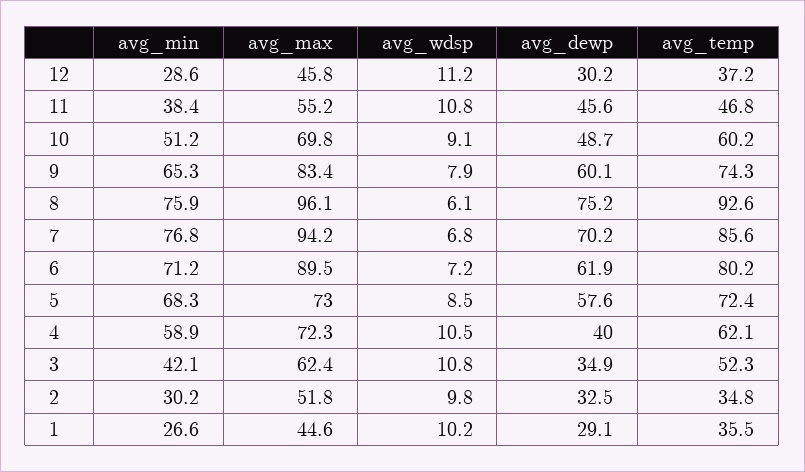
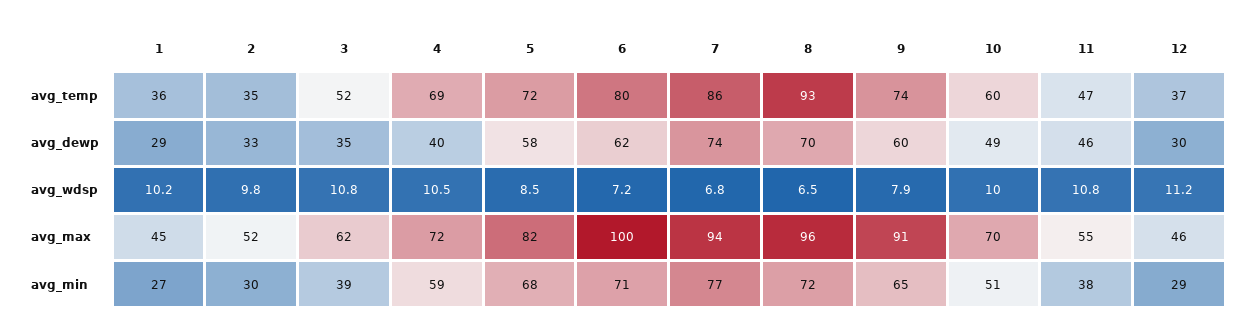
  {
    "avg_min": {
      "12": 28.6,
      "11": 38.4,
      "10": 51.2,
      "9": 65.3,
-     "8": 75.9,
+     "8": 72,
      "7": 76.8,
      "6": 71.2,
      "5": 68.3,
      "4": 58.9,
-     "3": 42.1,
+     "3": 39,
      "2": 30.2,
      "1": 26.6
    },
    "avg_max": {
      "12": 45.8,
      "11": 55.2,
      "10": 69.8,
-     "9": 83.4,
+     "9": 91,
      "8": 96.1,
      "7": 94.2,
-     "6": 89.5,
+     "6": 100,
-     "5": 73,
+     "5": 82,
      "4": 72.3,
      "3": 62.4,
      "2": 51.8,
      "1": 44.6
    },
    "avg_wdsp": {
      "12": 11.2,
      "11": 10.8,
-     "10": 9.1,
+     "10": 10,
      "9": 7.9,
-     "8": 6.1,
+     "8": 6.5,
      "7": 6.8,
      "6": 7.2,
      "5": 8.5,
      "4": 10.5,
      "3": 10.8,
      "2": 9.8,
      "1": 10.2
    },
    "avg_dewp": {
      "12": 30.2,
      "11": 45.6,
      "10": 48.7,
      "9": 60.1,
-     "8": 75.2,
+     "8": 70,
-     "7": 70.2,
+     "7": 74,
      "6": 61.9,
      "5": 57.6,
      "4": 40,
      "3": 34.9,
      "2": 32.5,
      "1": 29.1
    },
    "avg_temp": {
      "12": 37.2,
      "11": 46.8,
      "10": 60.2,
      "9": 74.3,
      "8": 92.6,
      "7": 85.6,
      "6": 80.2,
      "5": 72.4,
-     "4": 62.1,
+     "4": 69,
      "3": 52.3,
      "2": 34.8,
      "1": 35.5
    }
  }

